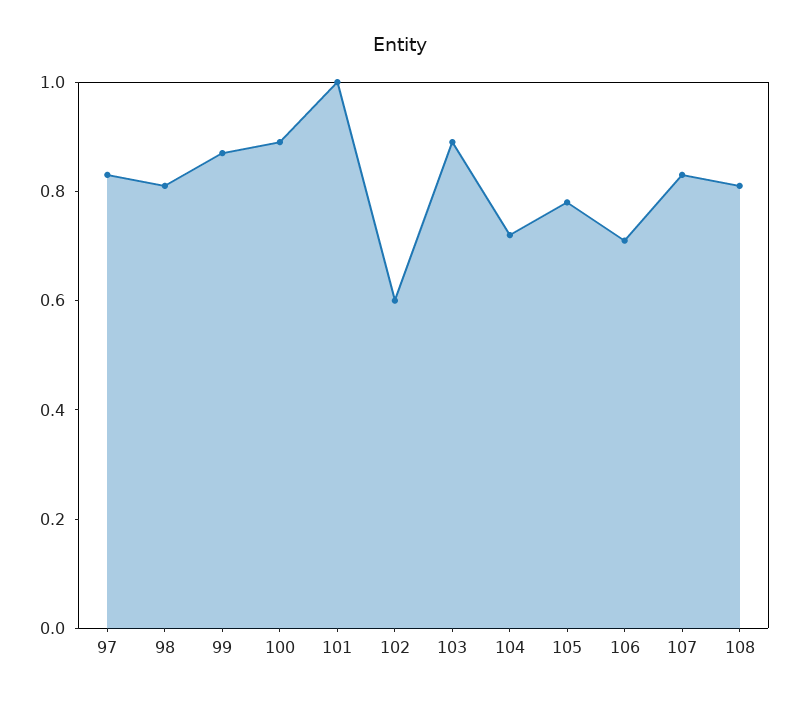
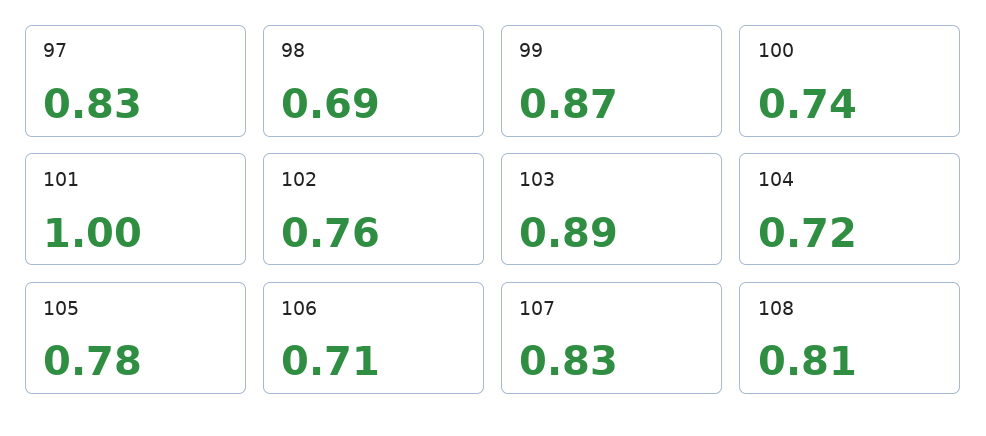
  {
    "97": 0.83,
-   "98": 0.8,
+   "98": 0.69,
    "99": 0.87,
-   "100": 0.9,
+   "100": 0.74,
    "101": 1,
-   "102": 0.6,
+   "102": 0.76,
    "103": 0.89,
    "104": 0.72,
    "105": 0.78,
    "106": 0.71,
    "107": 0.83,
    "108": 0.81
  }

